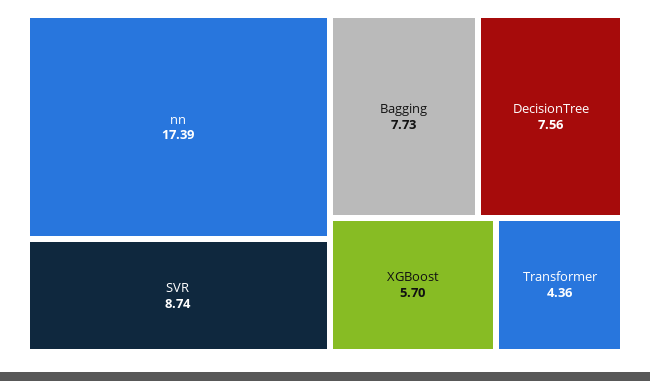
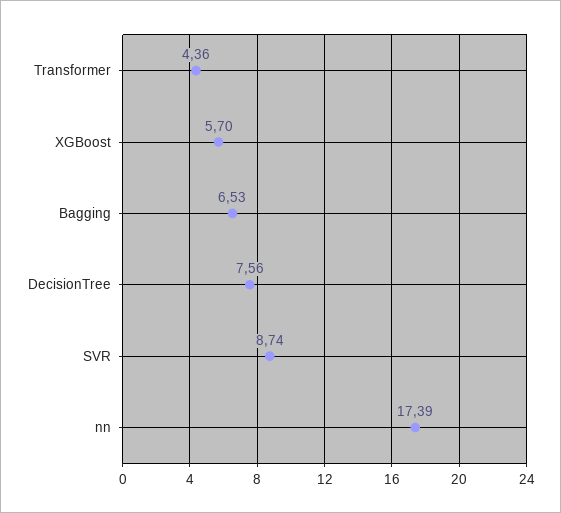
  {
    "nn": 17.39,
    "SVR": 8.74,
-   "Bagging": 7.73,
+   "Bagging": 6.53,
    "DecisionTree": 7.56,
    "XGBoost": 5.7,
    "Transformer": 4.36
  }

